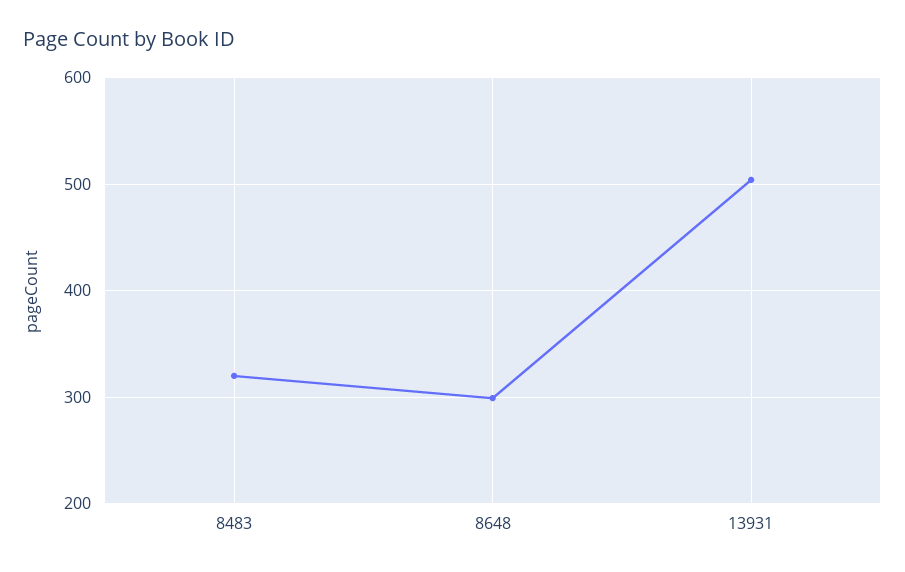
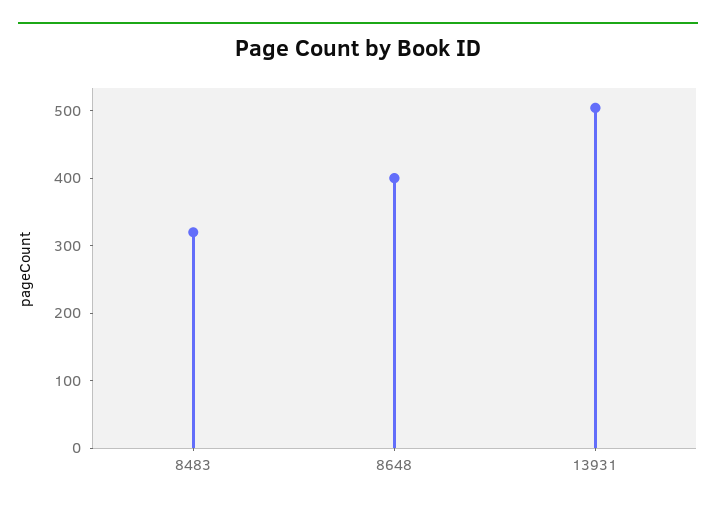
  {
    "8483": 320,
-   "8648": 300,
+   "8648": 400,
    "13931": 500
  }

